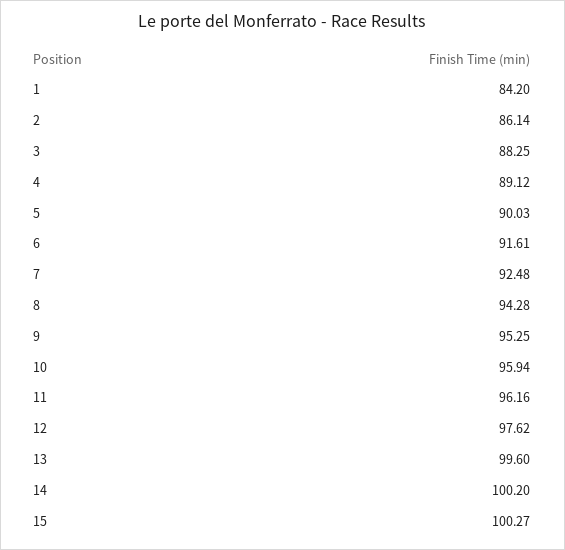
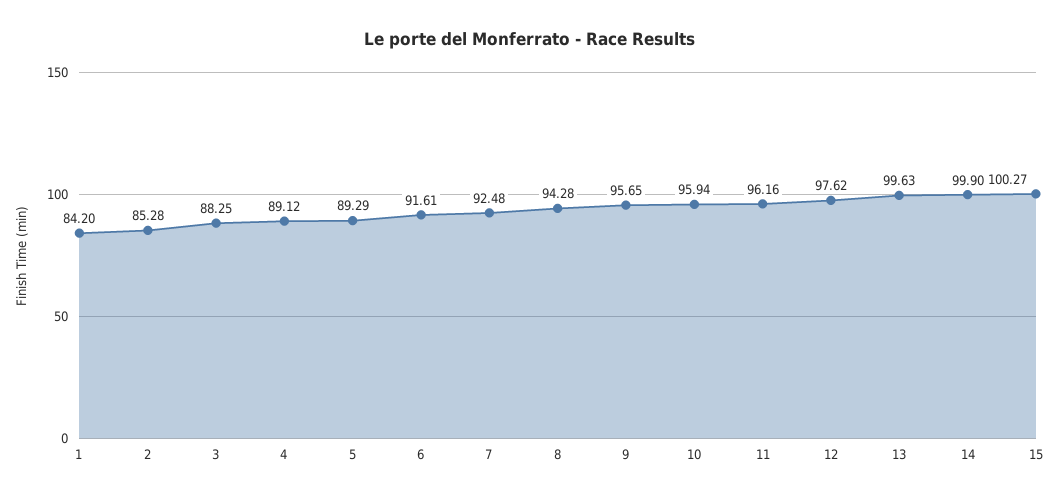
  {
    "1": 84.2,
-   "2": 86.14,
+   "2": 85.28,
    "3": 88.25,
    "4": 89.12,
-   "5": 90.03,
+   "5": 89.29,
    "6": 91.61,
    "7": 92.48,
    "8": 94.28,
-   "9": 95.25,
+   "9": 95.65,
    "10": 95.94,
    "11": 96.16,
    "12": 97.62,
-   "13": 99.6,
+   "13": 99.63,
-   "14": 100.2,
+   "14": 99.9,
    "15": 100.27
  }

